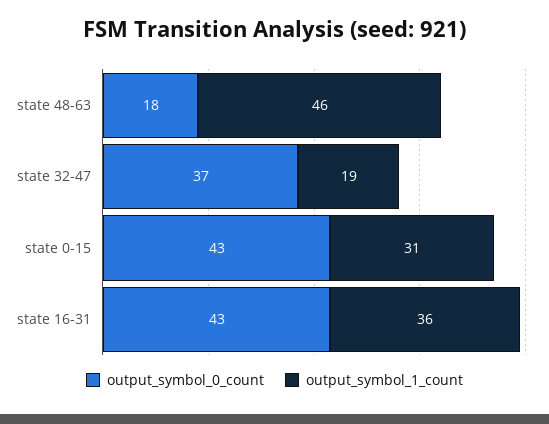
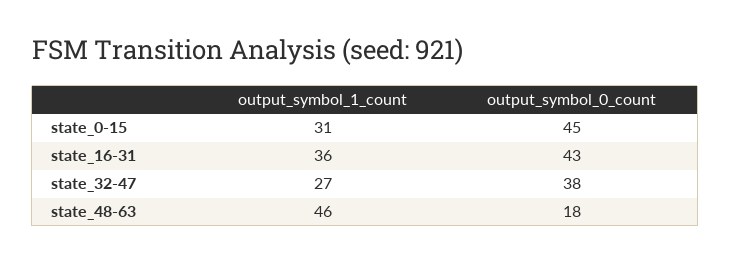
  {
    "output_symbol_0_count": {
      "state 48-63": 18,
-     "state 32-47": 37,
+     "state 32-47": 38,
-     "state 0-15": 43,
+     "state 0-15": 45,
      "state 16-31": 43
    },
    "output_symbol_1_count": {
      "state 48-63": 46,
-     "state 32-47": 19,
+     "state 32-47": 27,
      "state 0-15": 31,
      "state 16-31": 36
    }
  }

